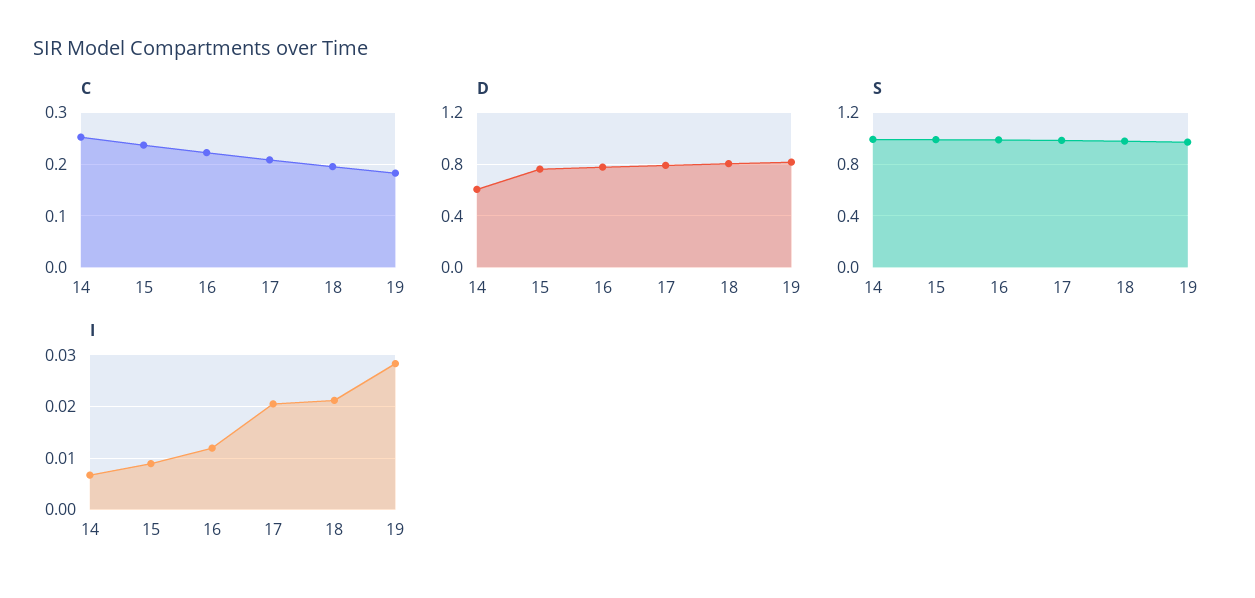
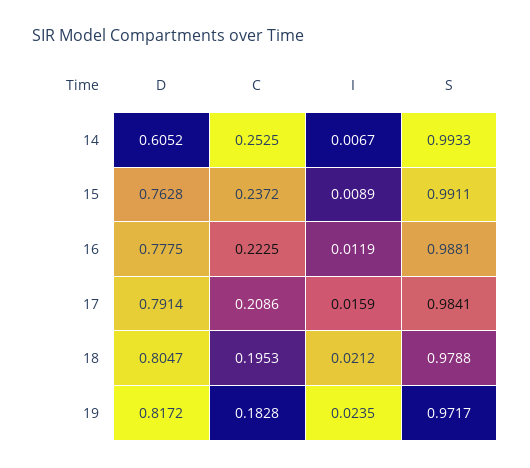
  {
    "C": {
      "14": 0.2525,
      "15": 0.2372,
      "16": 0.2225,
      "17": 0.2086,
      "18": 0.1953,
      "19": 0.1828
    },
    "D": {
      "14": 0.6052,
      "15": 0.7628,
      "16": 0.7775,
      "17": 0.7914,
      "18": 0.8047,
      "19": 0.8172
    },
    "S": {
      "14": 0.9933,
      "15": 0.9911,
      "16": 0.9881,
      "17": 0.9841,
      "18": 0.9788,
      "19": 0.9717
    },
    "I": {
      "14": 0.0067,
      "15": 0.0089,
      "16": 0.0119,
-     "17": 0.02,
+     "17": 0.0159,
      "18": 0.0212,
-     "19": 0.028
+     "19": 0.0235
    }
  }

